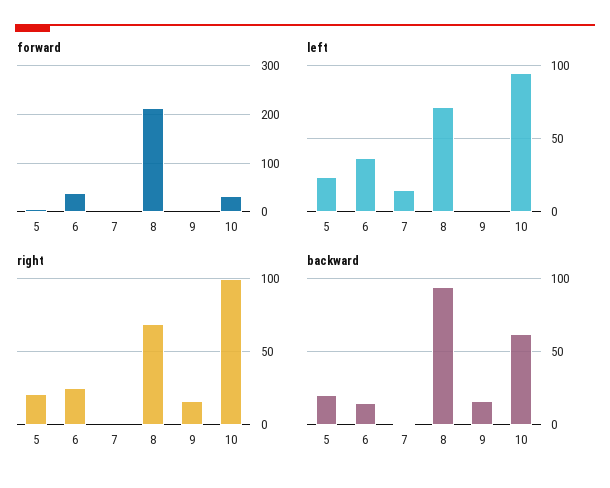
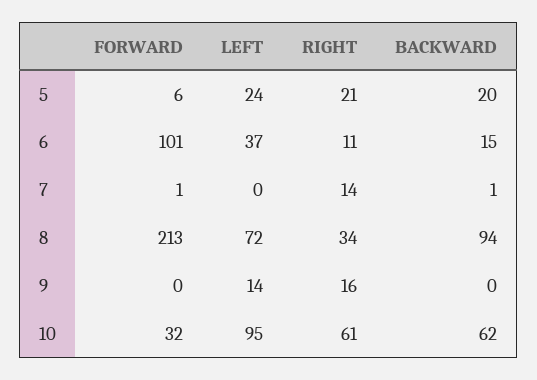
  {
    "forward": {
      "5": 6,
-     "6": 40,
+     "6": 101,
      "7": 1,
      "8": 213,
      "9": 0,
      "10": 32
    },
    "left": {
      "5": 24,
      "6": 37,
-     "7": 15,
+     "7": 0,
      "8": 72,
-     "9": 0,
+     "9": 14,
      "10": 95
    },
    "right": {
      "5": 21,
-     "6": 25,
+     "6": 11,
-     "7": 0,
+     "7": 14,
-     "8": 70,
+     "8": 34,
      "9": 16,
-     "10": 100
+     "10": 61
    },
    "backward": {
      "5": 20,
      "6": 15,
      "7": 1,
      "8": 94,
-     "9": 15,
+     "9": 0,
      "10": 62
    }
  }

